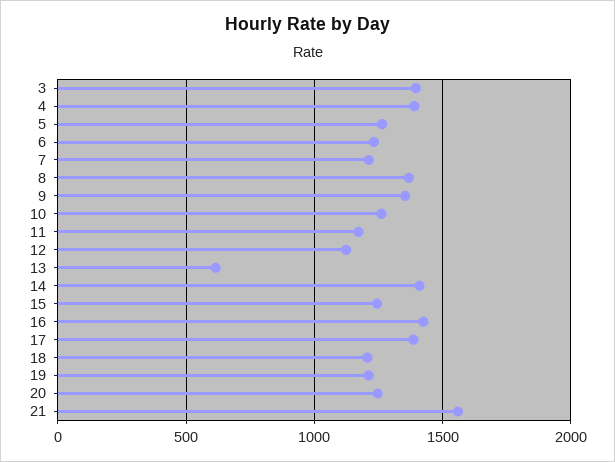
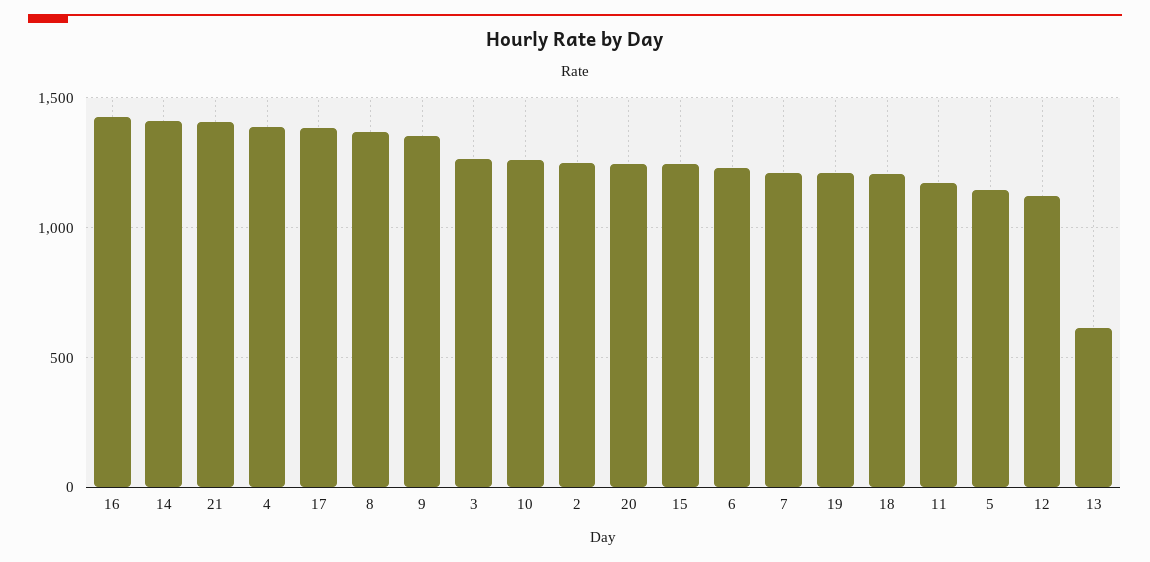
  {
-   "3": 1400,
+   "3": 1250,
    "4": 1400,
-   "5": 1250,
+   "5": 1150,
    "6": 1250,
    "7": 1200,
    "8": 1350,
    "9": 1350,
    "10": 1250,
    "11": 1150,
    "12": 1100,
    "13": 600,
    "14": 1400,
    "15": 1250,
    "16": 1400,
    "17": 1400,
    "18": 1200,
    "19": 1200,
    "20": 1250,
-   "21": 1550
+   "21": 1400,
+   "2": 1250
  }

